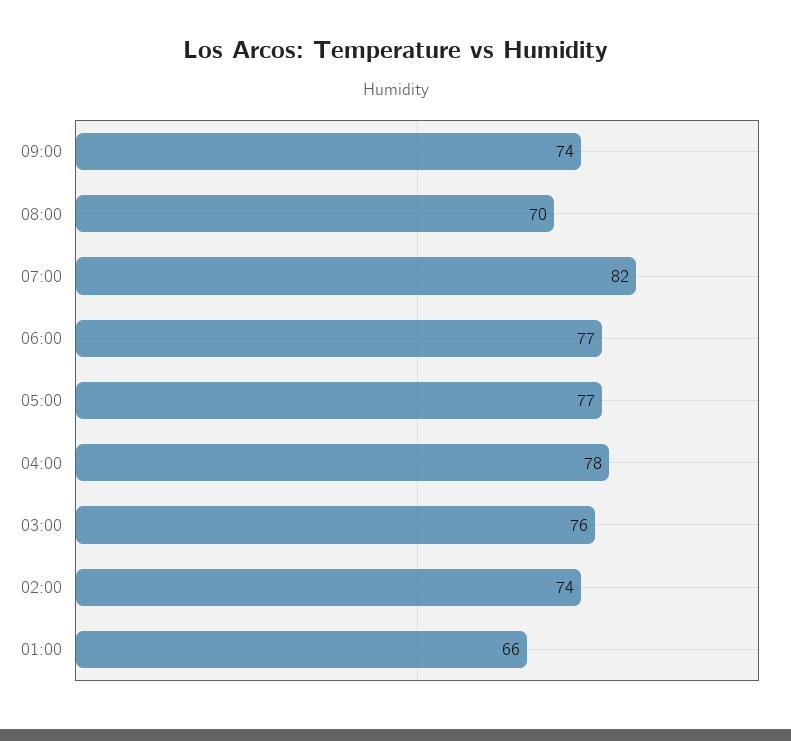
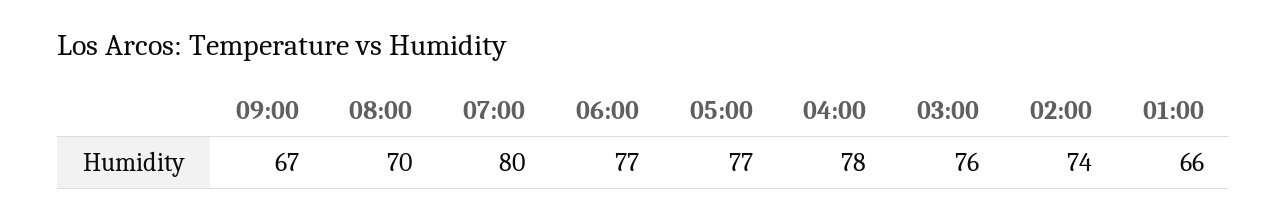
  {
-   "09:00": 74,
+   "09:00": 67,
    "08:00": 70,
-   "07:00": 82,
+   "07:00": 80,
    "06:00": 77,
    "05:00": 77,
    "04:00": 78,
    "03:00": 76,
    "02:00": 74,
    "01:00": 66
  }

